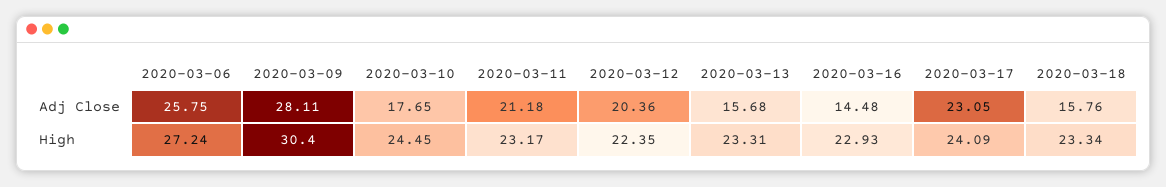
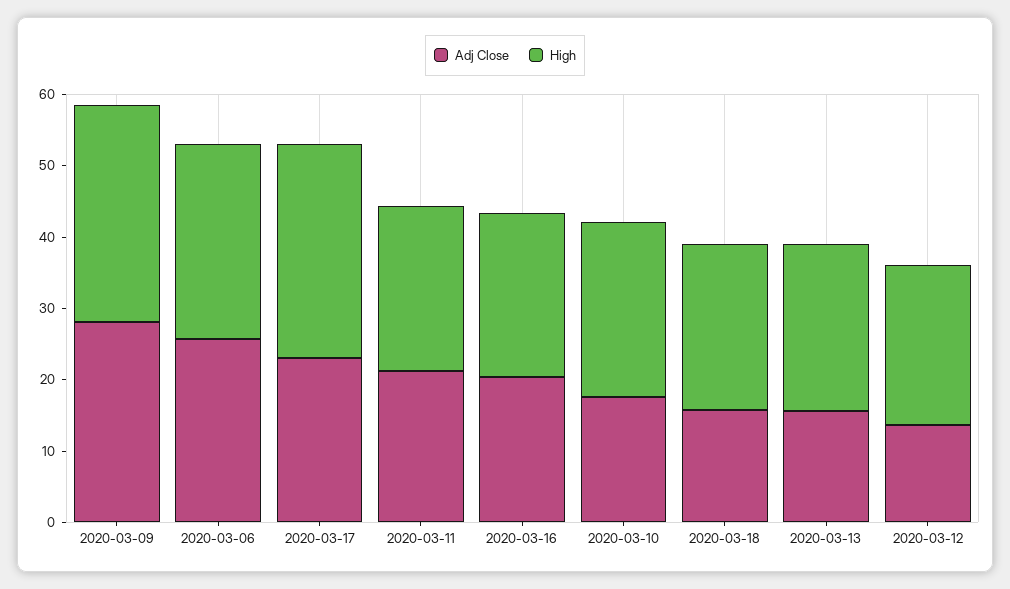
  {
    "Adj Close": {
      "2020-03-06": 25.75,
      "2020-03-09": 28.11,
      "2020-03-10": 17.65,
      "2020-03-11": 21.18,
-     "2020-03-12": 20.36,
+     "2020-03-12": 14,
      "2020-03-13": 15.68,
-     "2020-03-16": 14.48,
+     "2020-03-16": 20,
      "2020-03-17": 23.05,
      "2020-03-18": 15.76
    },
    "High": {
      "2020-03-06": 27.24,
      "2020-03-09": 30.4,
      "2020-03-10": 24.45,
      "2020-03-11": 23.17,
      "2020-03-12": 22.35,
      "2020-03-13": 23.31,
      "2020-03-16": 22.93,
-     "2020-03-17": 24.09,
+     "2020-03-17": 30,
      "2020-03-18": 23.34
    }
  }

